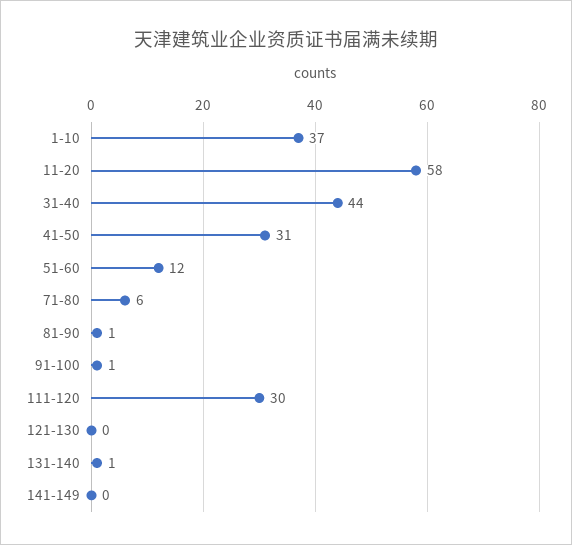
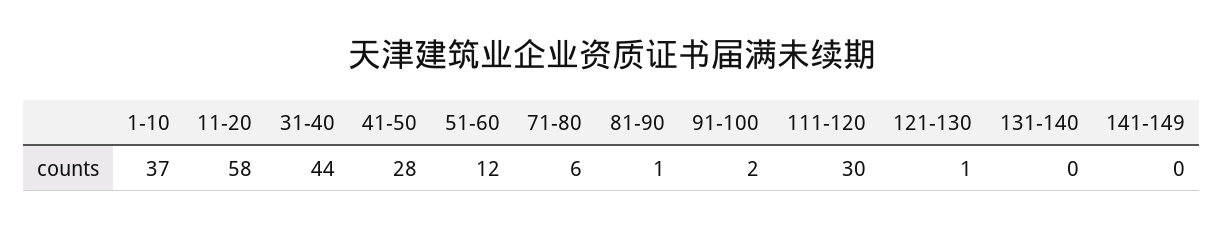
  {
    "1-10": 37,
    "11-20": 58,
    "31-40": 44,
-   "41-50": 31,
+   "41-50": 28,
    "51-60": 12,
    "71-80": 6,
    "81-90": 1,
-   "91-100": 1,
+   "91-100": 2,
    "111-120": 30,
-   "121-130": 0,
+   "121-130": 1,
-   "131-140": 1,
+   "131-140": 0,
    "141-149": 0
  }

